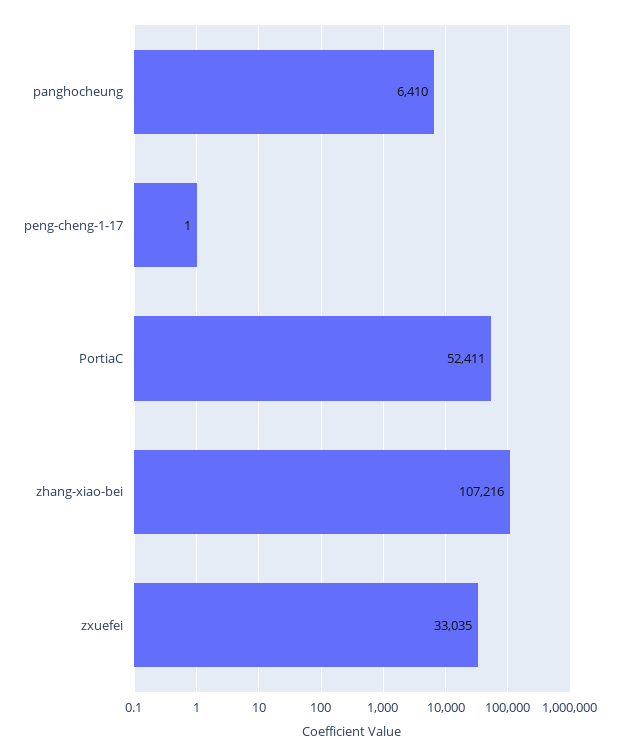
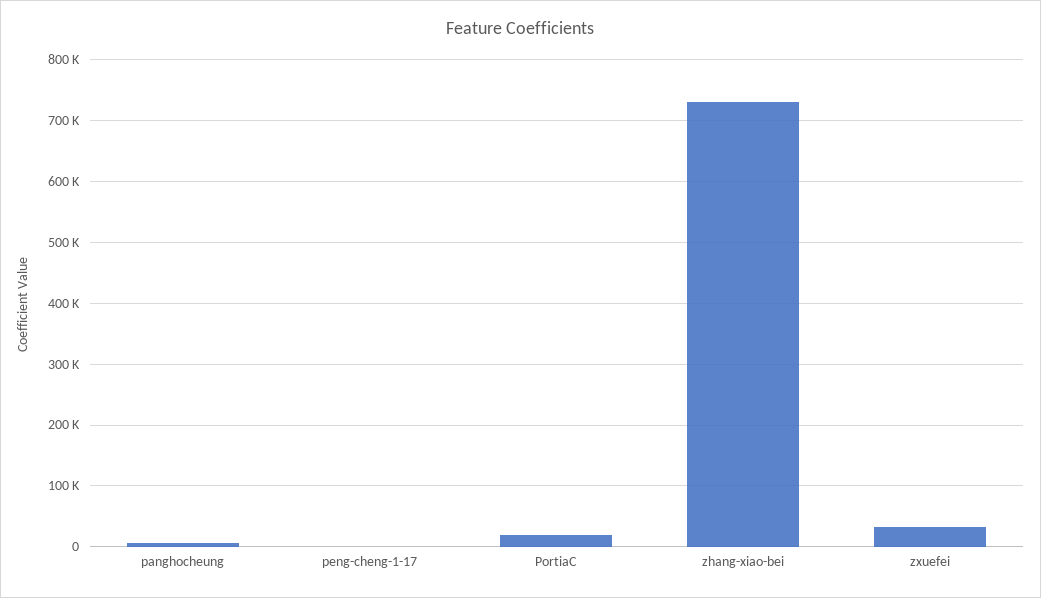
  {
    "panghocheung": 6410,
    "peng-cheng-1-17": 1,
-   "PortiaC": 52411,
+   "PortiaC": 20000,
-   "zhang-xiao-bei": 107216,
+   "zhang-xiao-bei": 730000,
    "zxuefei": 33035
  }

